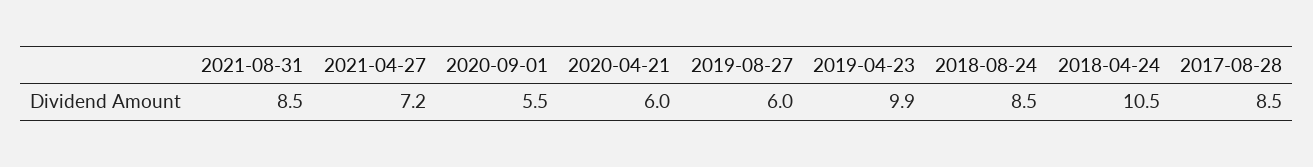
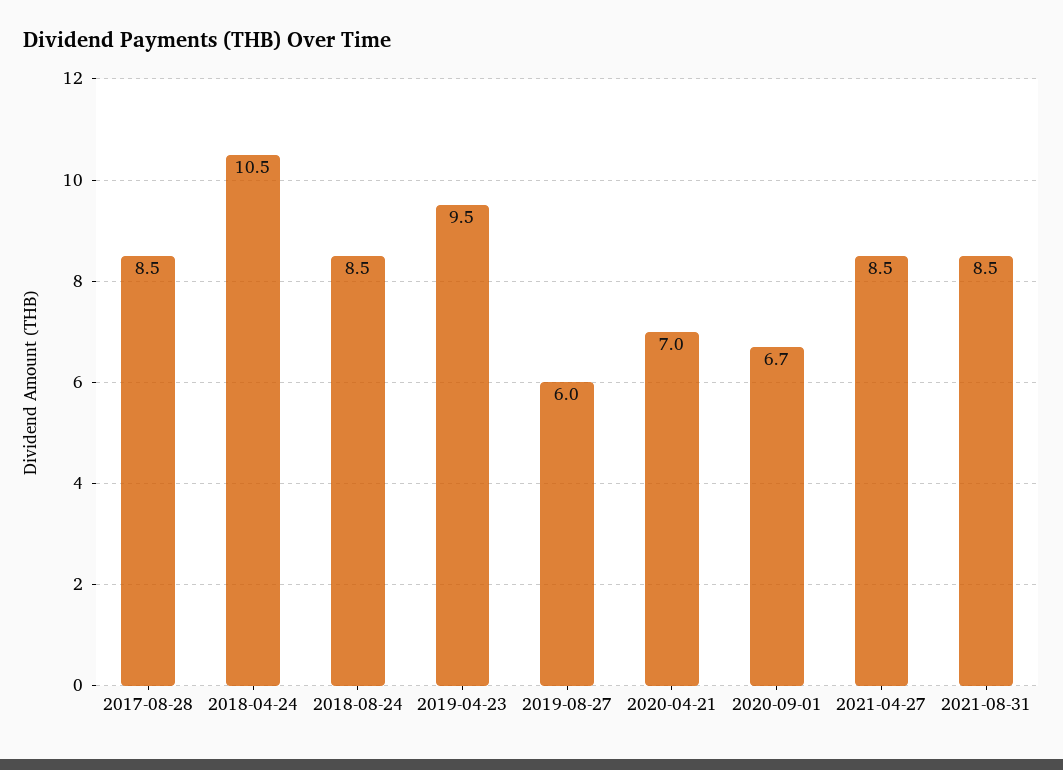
  {
    "2021-08-31": 8.5,
-   "2021-04-27": 7.2,
+   "2021-04-27": 8.5,
-   "2020-09-01": 5.5,
+   "2020-09-01": 6.7,
-   "2020-04-21": 6,
+   "2020-04-21": 7,
    "2019-08-27": 6,
-   "2019-04-23": 9.9,
+   "2019-04-23": 9.5,
    "2018-08-24": 8.5,
    "2018-04-24": 10.5,
    "2017-08-28": 8.5
  }

